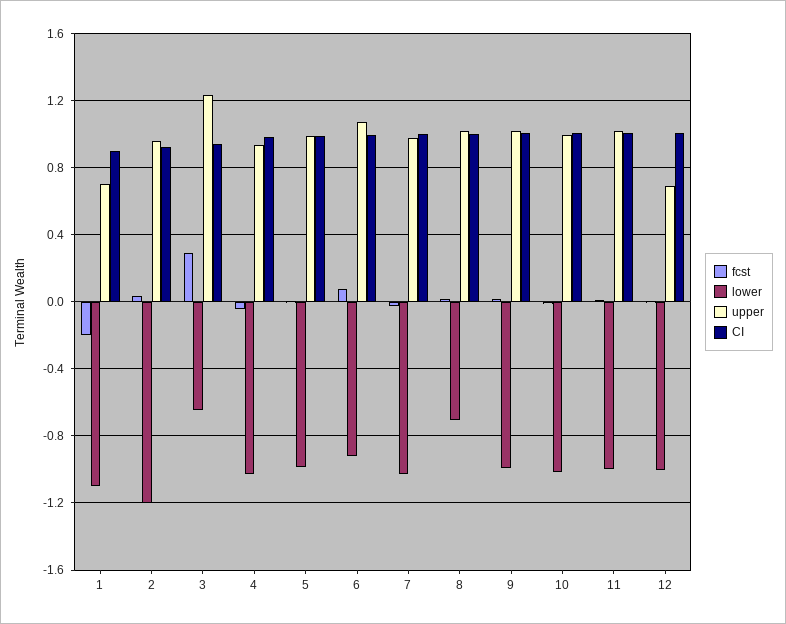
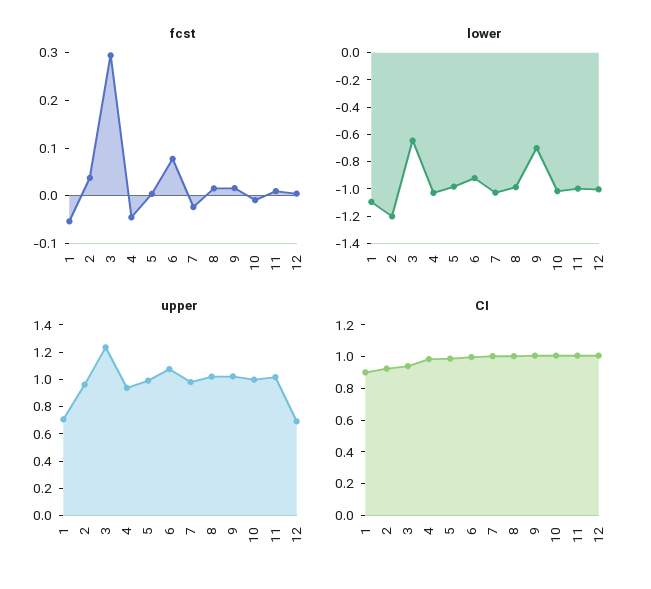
  {
    "fcst": {
-     "1": -0.2,
+     "1": -0.06,
      "2": 0.04,
      "3": 0.3,
      "4": -0.04,
      "5": 0,
      "6": 0.08,
      "7": -0.02,
      "8": 0.02,
      "9": 0.02,
      "10": 0,
      "11": 0,
      "12": 0
    },
    "lower": {
      "1": -1.1,
      "2": -1.2,
      "3": -0.65,
      "4": -1.05,
      "5": -1,
      "6": -0.9,
      "7": -1.05,
-     "8": -0.7,
+     "8": -1,
-     "9": -1,
+     "9": -0.7,
      "10": -1,
      "11": -1,
      "12": -1
    },
    "upper": {
      "1": 0.7,
      "2": 0.95,
      "3": 1.25,
      "4": 0.95,
      "5": 1,
      "6": 1.1,
      "7": 1,
      "8": 1,
      "9": 1,
      "10": 1,
      "11": 1,
      "12": 0.7
    },
    "CI": {
      "1": 0.9,
      "2": 0.9,
      "3": 0.95,
      "4": 1,
      "5": 1,
      "6": 1,
      "7": 1,
      "8": 1,
      "9": 1,
      "10": 1,
      "11": 1,
      "12": 1
    }
  }

